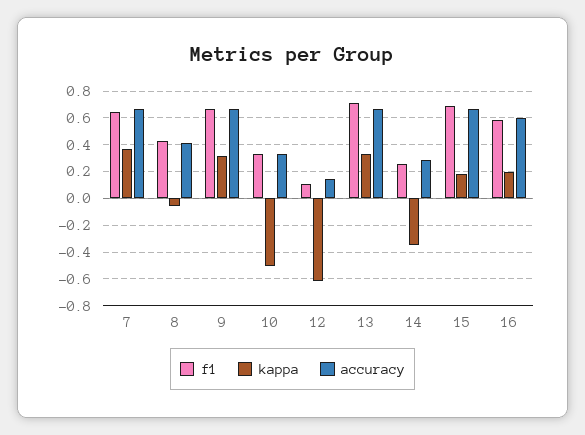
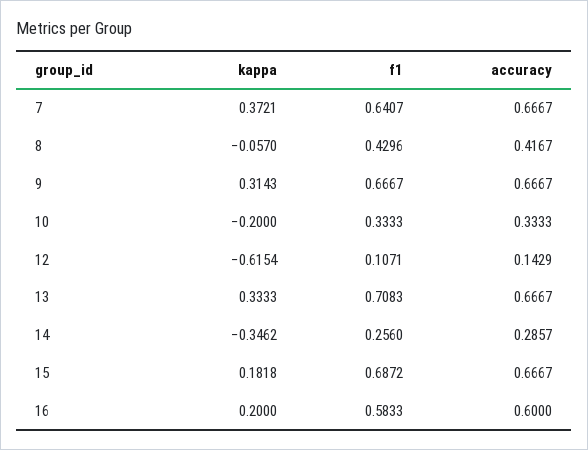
  {
    "f1": {
      "7": 0.6407,
      "8": 0.4296,
      "9": 0.6667,
      "10": 0.3333,
      "12": 0.1071,
      "13": 0.7083,
      "14": 0.256,
      "15": 0.6872,
      "16": 0.5833
    },
    "kappa": {
      "7": 0.3721,
      "8": -0.057,
      "9": 0.3143,
-     "10": -0.5,
+     "10": -0.2,
      "12": -0.6154,
      "13": 0.3333,
      "14": -0.3462,
      "15": 0.1818,
      "16": 0.2
    },
    "accuracy": {
      "7": 0.6667,
      "8": 0.4167,
      "9": 0.6667,
      "10": 0.3333,
      "12": 0.1429,
      "13": 0.6667,
      "14": 0.2857,
      "15": 0.6667,
      "16": 0.6
    }
  }

